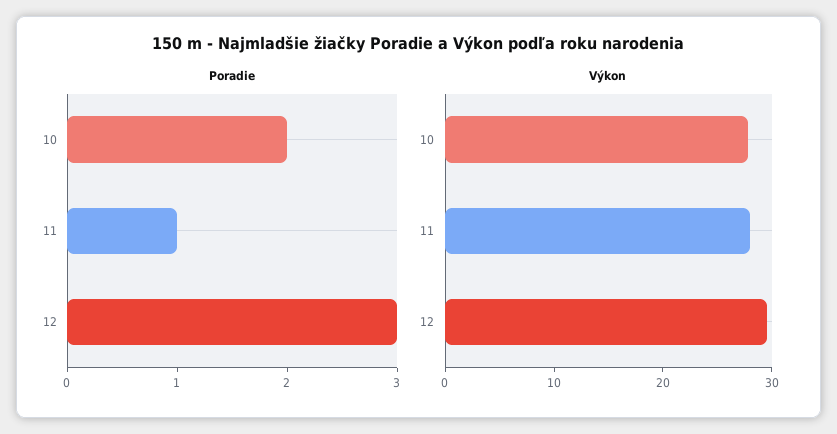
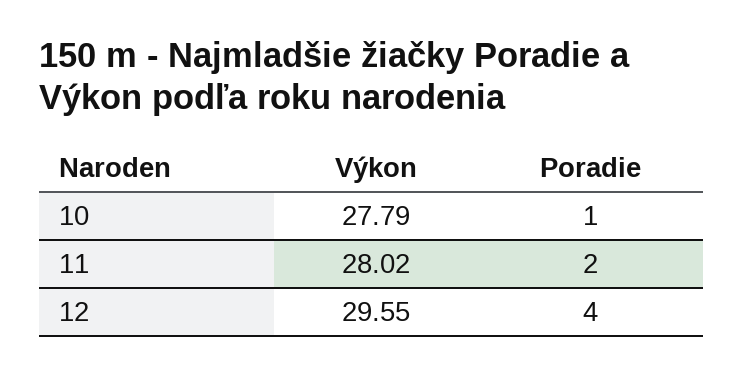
  {
    "Poradie": {
-     "10": 2,
+     "10": 1,
-     "11": 1,
+     "11": 2,
-     "12": 3
+     "12": 4
    },
    "Výkon": {
      "10": 27.79,
      "11": 28.02,
      "12": 29.55
    }
  }

